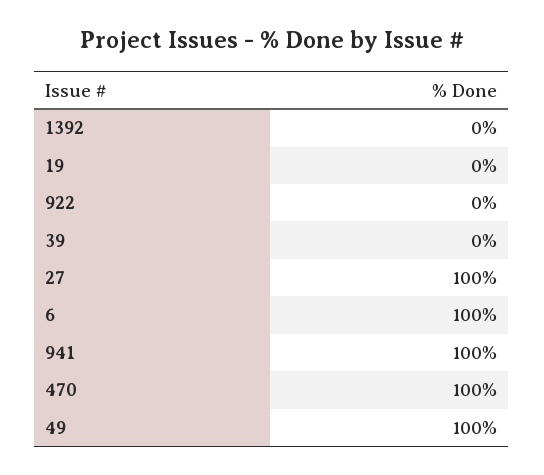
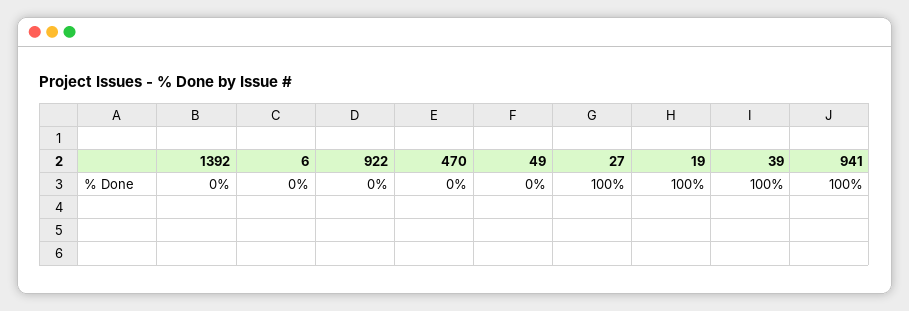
  {
    "1392": 0,
-   "19": 0,
+   "19": 100,
    "922": 0,
-   "39": 0,
+   "39": 100,
    "27": 100,
-   "6": 100,
+   "6": 0,
    "941": 100,
-   "470": 100,
+   "470": 0,
-   "49": 100
+   "49": 0
  }

